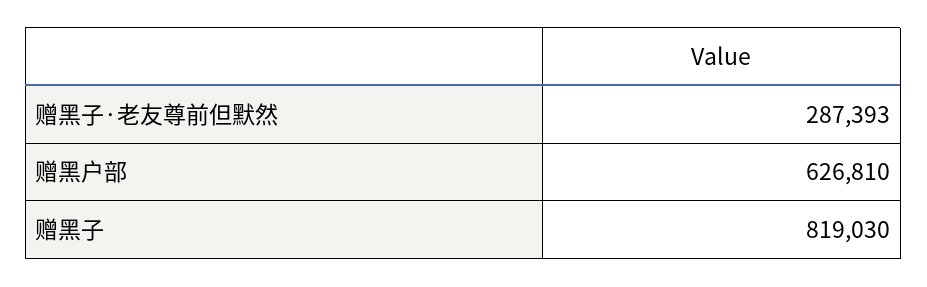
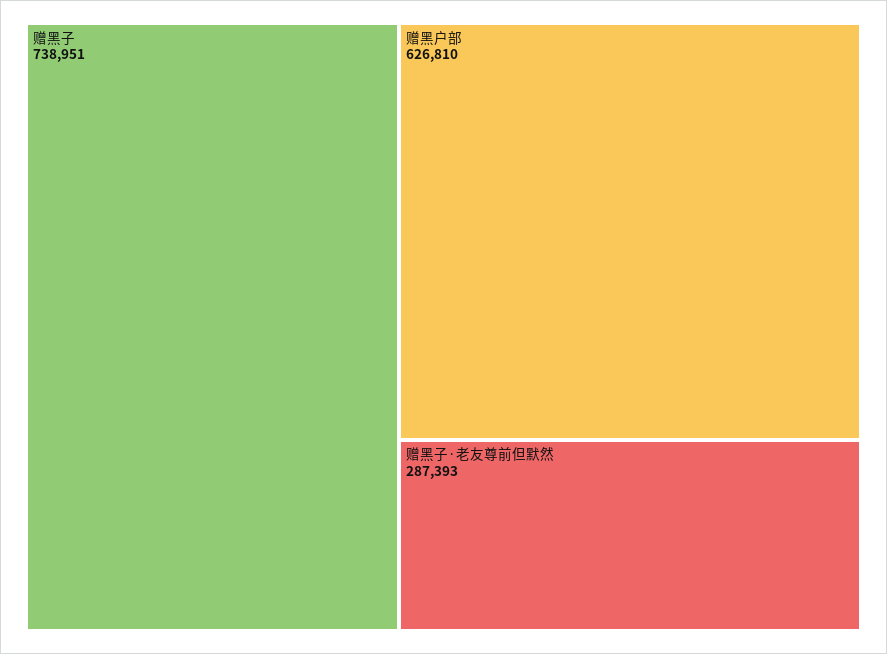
  {
    "赠黑子·老友尊前但默然": 287393,
    "赠黑户部": 626810,
-   "赠黑子": 819030
+   "赠黑子": 738951
  }

